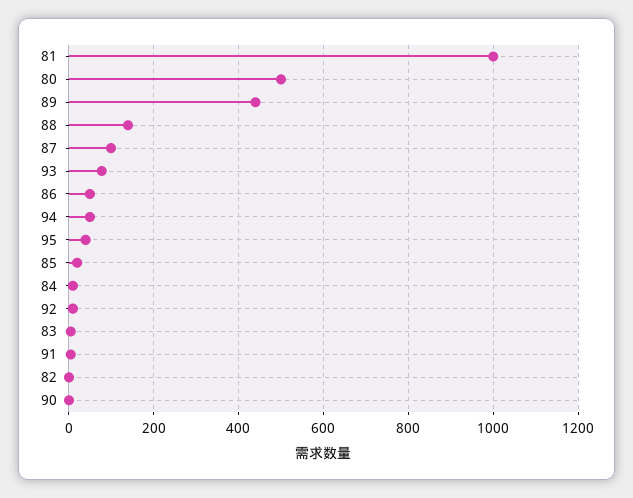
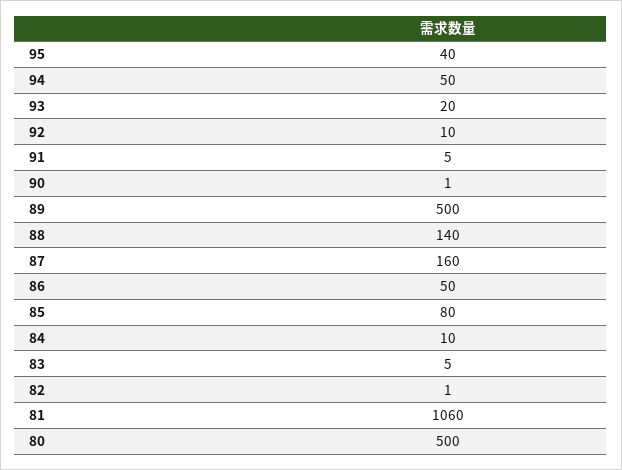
  {
-   "81": 1000,
+   "81": 1060,
    "80": 500,
-   "89": 440,
+   "89": 500,
    "88": 140,
-   "87": 100,
+   "87": 160,
-   "93": 80,
+   "93": 20,
    "86": 50,
    "94": 50,
    "95": 40,
-   "85": 20,
+   "85": 80,
    "84": 10,
    "92": 10,
    "83": 5,
    "91": 5,
    "82": 1,
    "90": 1
  }

